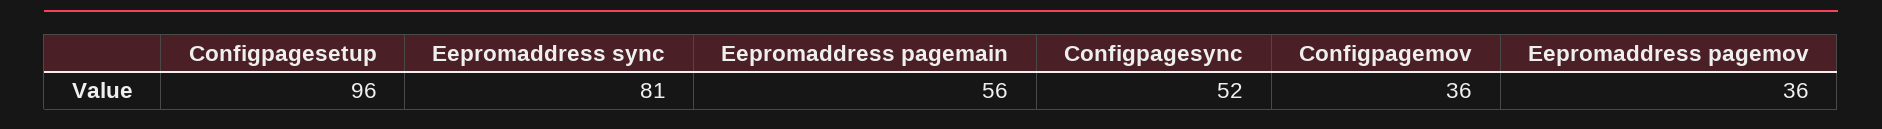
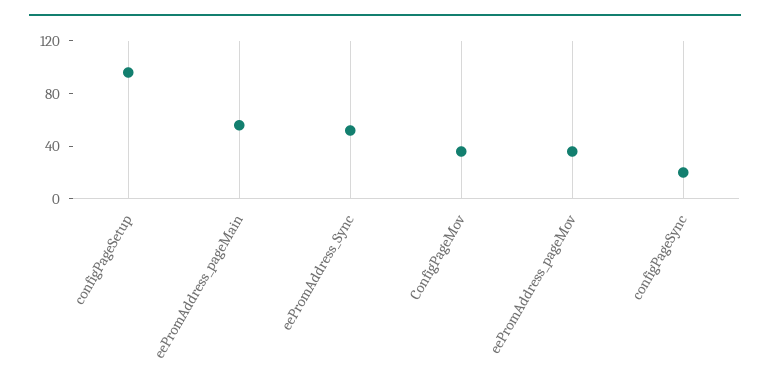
  {
    "Configpagesetup": 96,
-   "Eepromaddress sync": 81,
+   "Eepromaddress sync": 50,
    "Eepromaddress pagemain": 56,
-   "Configpagesync": 52,
+   "Configpagesync": 20,
    "Configpagemov": 36,
    "Eepromaddress pagemov": 36
  }

